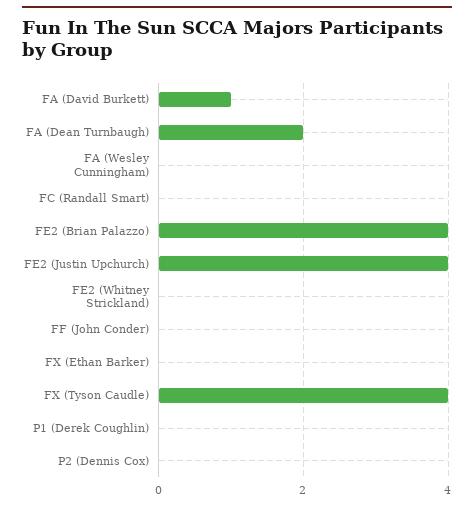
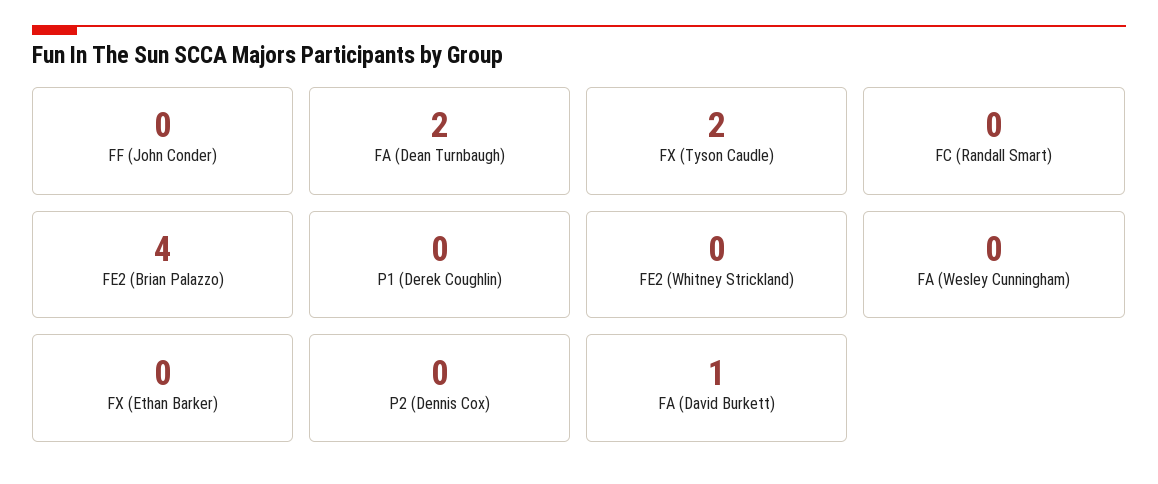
  {
    "FA (David Burkett)": 1,
    "FA (Dean Turnbaugh)": 2,
    "FA (Wesley Cunningham)": 0,
    "FC (Randall Smart)": 0,
    "FE2 (Brian Palazzo)": 4,
-   "FE2 (Justin Upchurch)": 4,
    "FE2 (Whitney Strickland)": 0,
    "FF (John Conder)": 0,
    "FX (Ethan Barker)": 0,
-   "FX (Tyson Caudle)": 4,
+   "FX (Tyson Caudle)": 2,
    "P1 (Derek Coughlin)": 0,
    "P2 (Dennis Cox)": 0
  }

